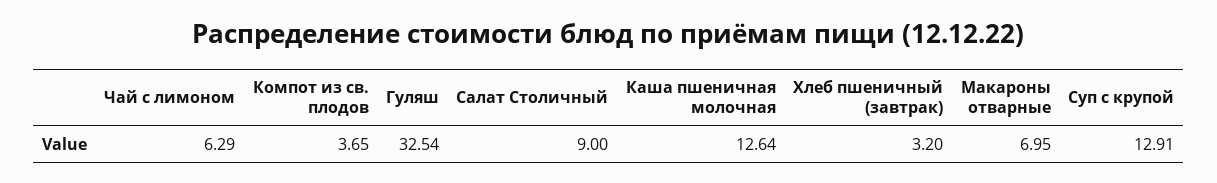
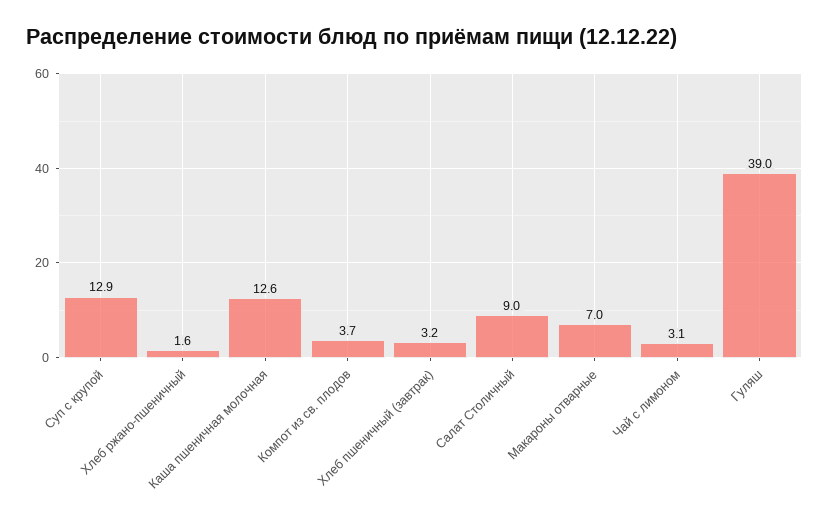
  {
-   "Чай с лимоном": 6.29,
+   "Чай с лимоном": 3.1,
    "Компот из св. плодов": 3.65,
-   "Гуляш": 32.54,
+   "Гуляш": 39,
    "Салат Столичный": 9,
    "Каша пшеничная молочная": 12.64,
    "Хлеб пшеничный (завтрак)": 3.2,
    "Макароны отварные": 6.95,
-   "Суп с крупой": 12.91
+   "Суп с крупой": 12.91,
+   "Хлеб ржано-пшеничный": 1.6
  }

